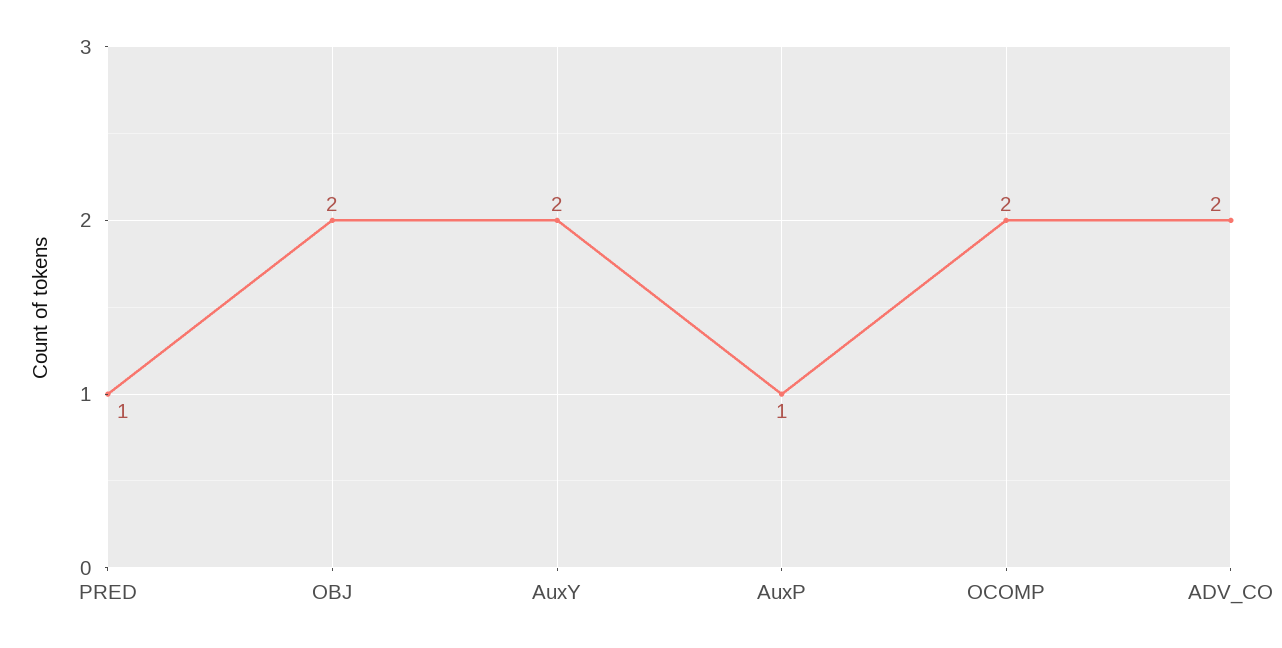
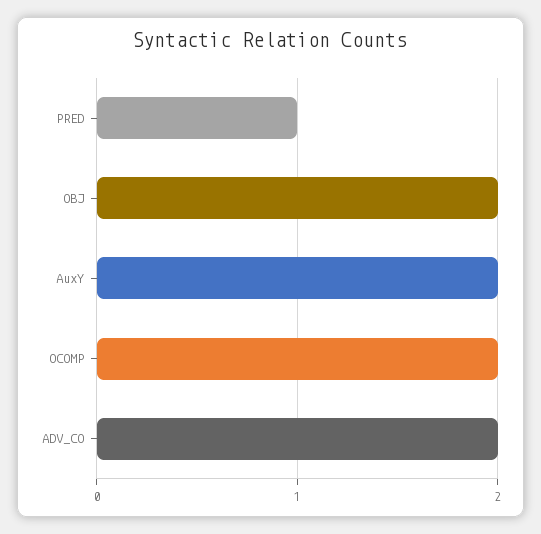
  {
    "PRED": 1,
    "OBJ": 2,
    "AuxY": 2,
-   "AuxP": 1,
    "OCOMP": 2,
    "ADV_CO": 2
  }

